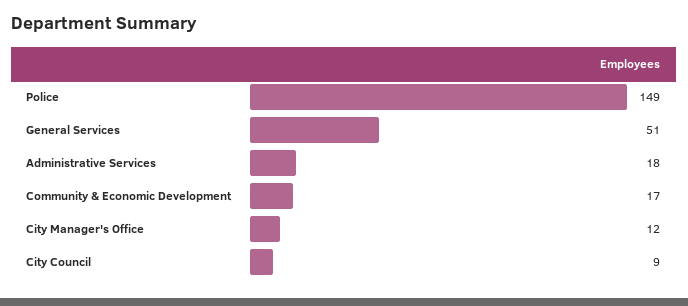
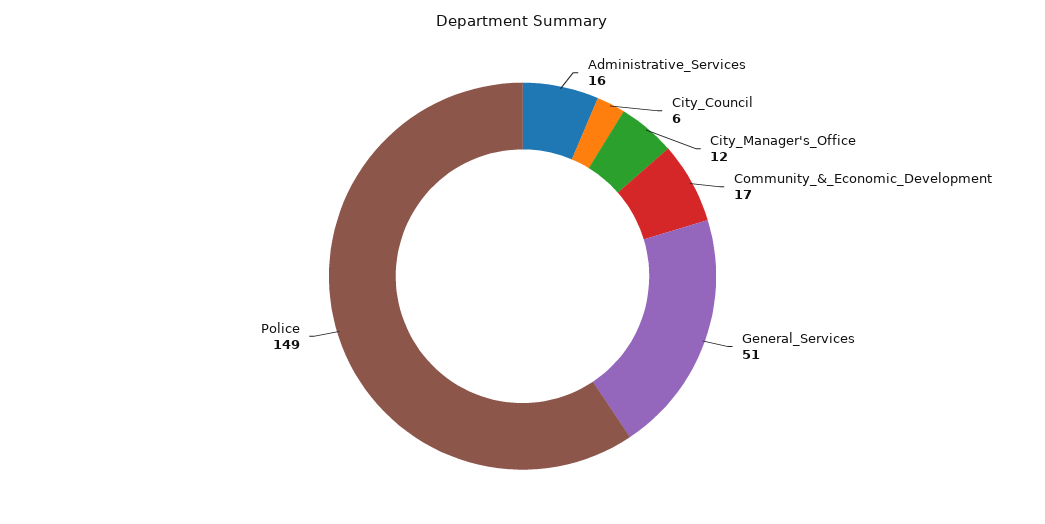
  {
    "Police": 149,
    "General Services": 51,
-   "Administrative Services": 18,
+   "Administrative Services": 16,
    "Community & Economic Development": 17,
    "City Manager's Office": 12,
-   "City Council": 9
+   "City Council": 6
  }

